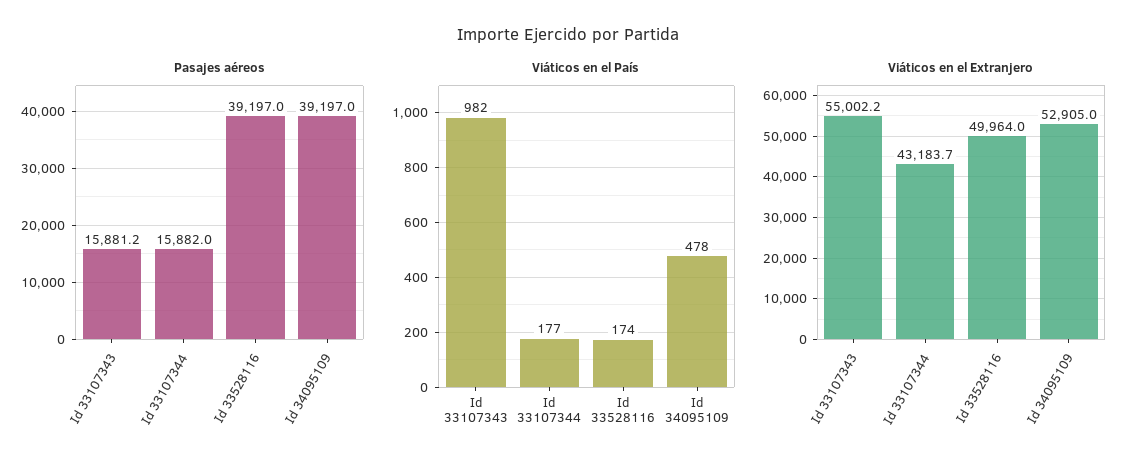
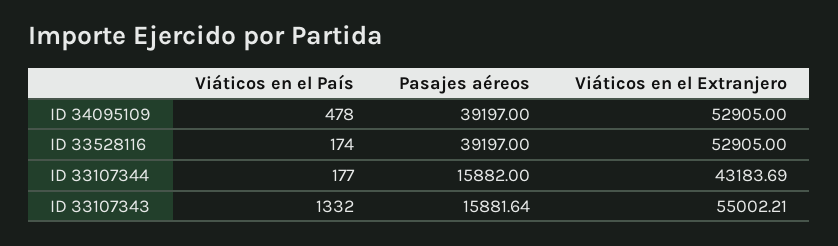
  {
    "Pasajes aéreos": {
-     "Id 33107343": 15881.2,
+     "Id 33107343": 15881.64,
      "Id 33107344": 15882,
      "Id 33528116": 39197,
      "Id 34095109": 39197
    },
    "Viáticos en el País": {
-     "Id 33107343": 982,
+     "Id 33107343": 1332,
      "Id 33107344": 177,
      "Id 33528116": 174,
      "Id 34095109": 478
    },
    "Viáticos en el Extranjero": {
      "Id 33107343": 55002.21,
      "Id 33107344": 43183.69,
-     "Id 33528116": 49964,
+     "Id 33528116": 52905,
      "Id 34095109": 52905
    }
  }

